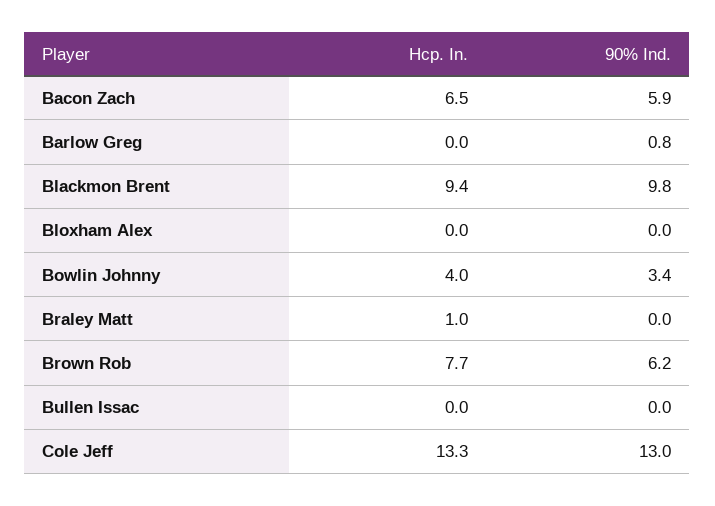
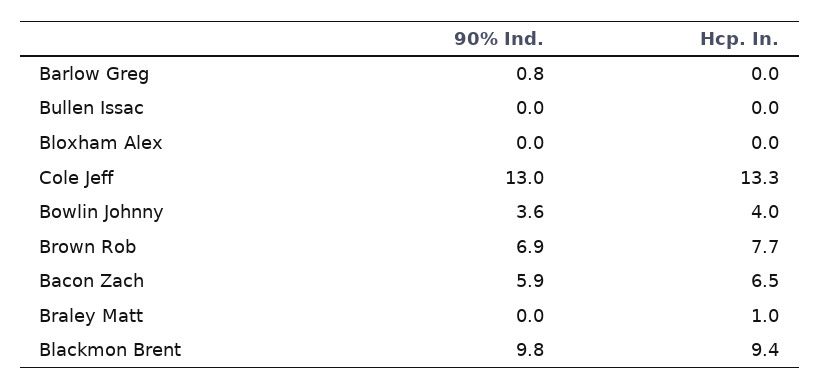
  {
    "Hcp. In.": {
      "Bacon Zach": 6.5,
      "Barlow Greg": 0,
      "Blackmon Brent": 9.4,
      "Bloxham Alex": 0,
      "Bowlin Johnny": 4,
      "Braley Matt": 1,
      "Brown Rob": 7.7,
      "Bullen Issac": 0,
      "Cole Jeff": 13.3
    },
    "90% Ind.": {
      "Bacon Zach": 5.9,
      "Barlow Greg": 0.8,
      "Blackmon Brent": 9.8,
      "Bloxham Alex": 0,
-     "Bowlin Johnny": 3.4,
+     "Bowlin Johnny": 3.6,
      "Braley Matt": 0,
-     "Brown Rob": 6.2,
+     "Brown Rob": 6.9,
      "Bullen Issac": 0,
      "Cole Jeff": 13
    }
  }

